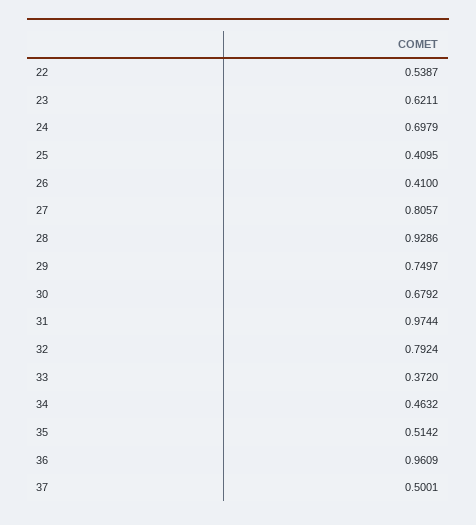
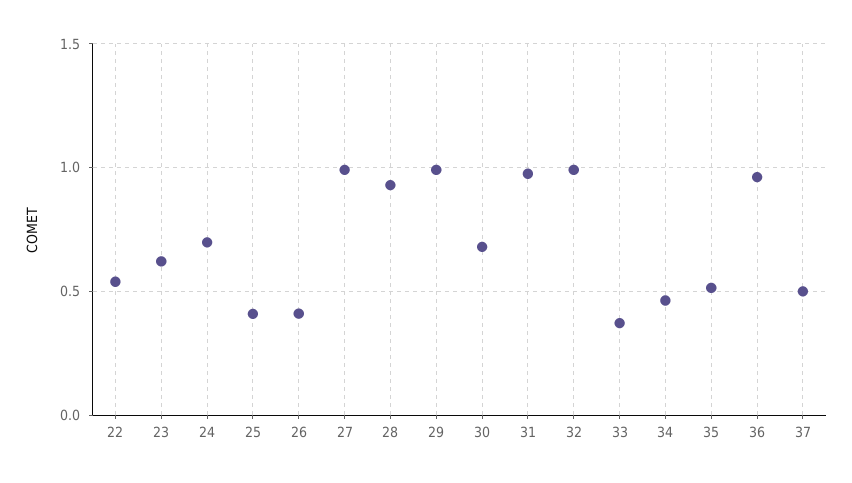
  {
    "22": 0.5387,
    "23": 0.6211,
    "24": 0.6979,
    "25": 0.4095,
    "26": 0.41,
-   "27": 0.8057,
+   "27": 1,
    "28": 0.9286,
-   "29": 0.7497,
+   "29": 1,
    "30": 0.6792,
    "31": 0.9744,
-   "32": 0.7924,
+   "32": 1,
    "33": 0.372,
    "34": 0.4632,
    "35": 0.5142,
    "36": 0.9609,
    "37": 0.5001
  }

